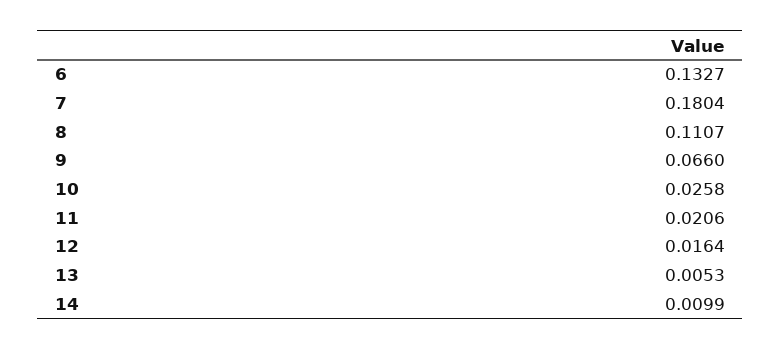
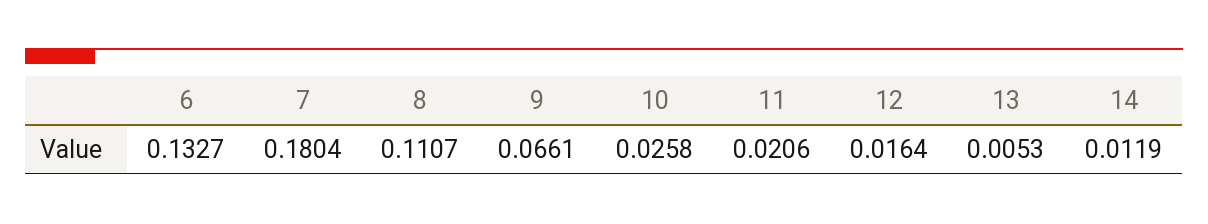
  {
    "6": 0.1327,
    "7": 0.1804,
    "8": 0.1107,
-   "9": 0.066,
+   "9": 0.0661,
    "10": 0.0258,
    "11": 0.0206,
    "12": 0.0164,
    "13": 0.0053,
-   "14": 0.0099
+   "14": 0.0119
  }

